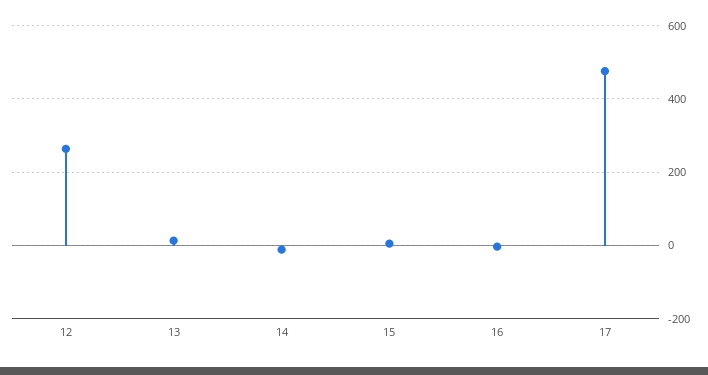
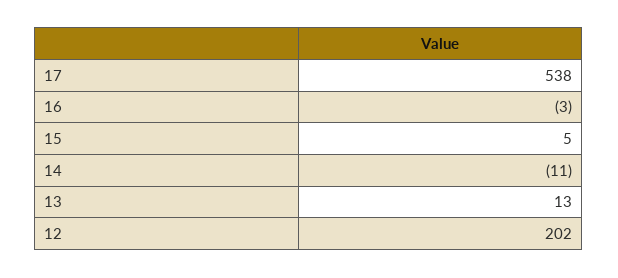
  {
-   "12": 260,
+   "12": 202,
    "13": 13,
    "14": -11,
    "15": 5,
    "16": -3,
-   "17": 480
+   "17": 538
  }

